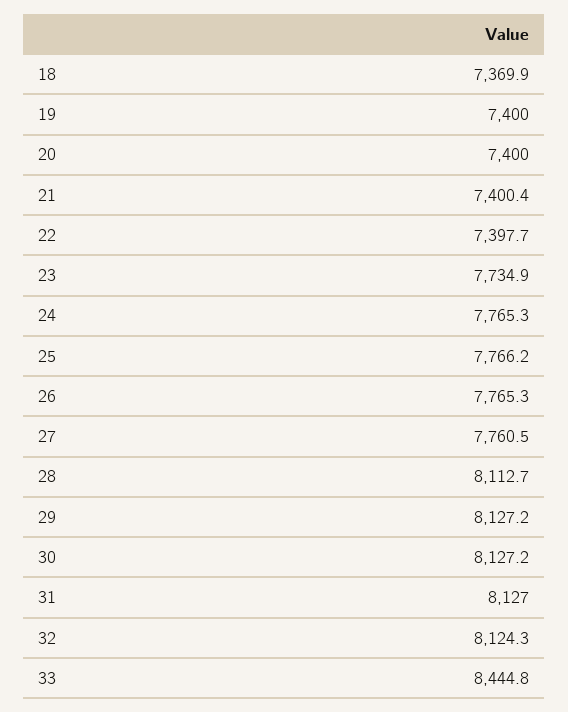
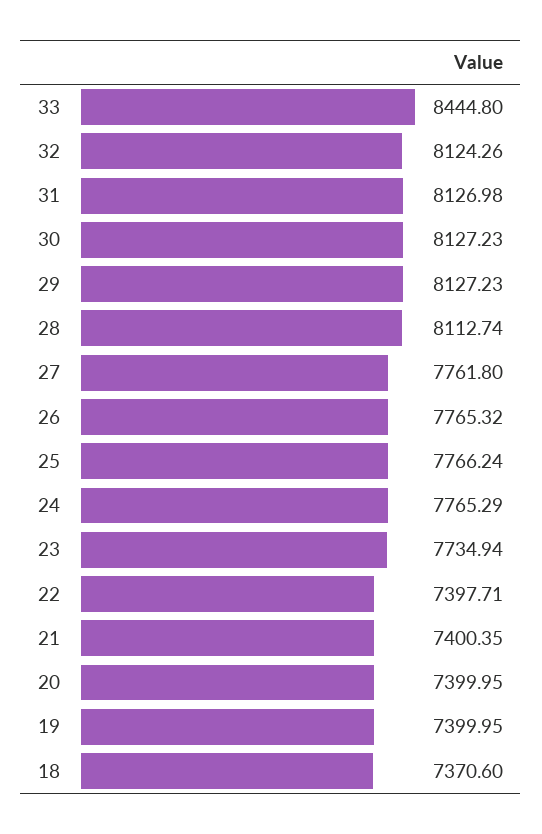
  {
-   "18": 7369.9,
+   "18": 7370.6,
    "19": 7399.95,
    "20": 7399.95,
    "21": 7400.35,
    "22": 7397.71,
    "23": 7734.94,
    "24": 7765.29,
    "25": 7766.24,
    "26": 7765.32,
-   "27": 7760.5,
+   "27": 7761.8,
    "28": 8112.74,
    "29": 8127.23,
    "30": 8127.23,
    "31": 8126.98,
    "32": 8124.26,
    "33": 8444.8
  }

